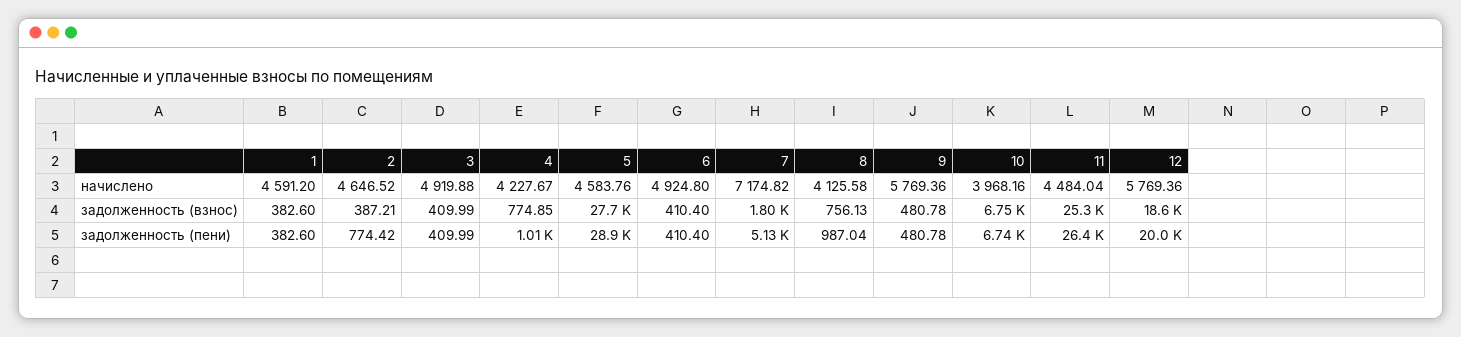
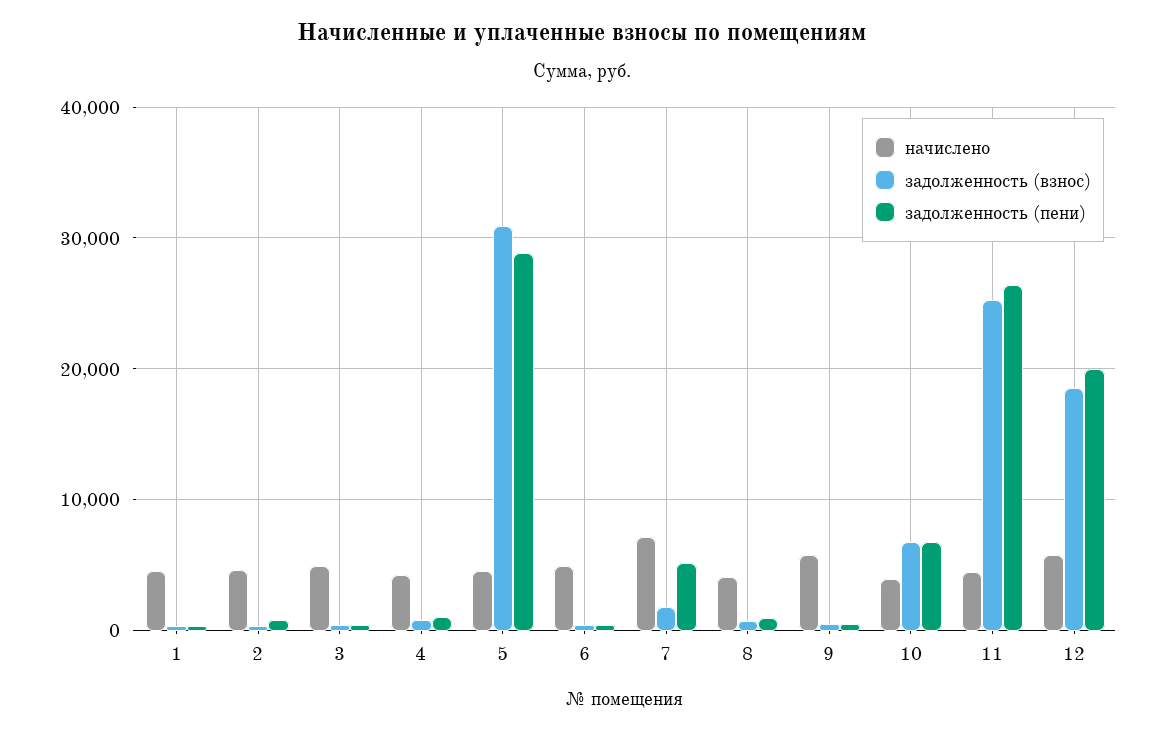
  {
    "начислено": {
      "1": 4591.2,
      "2": 4646.52,
      "3": 4919.88,
      "4": 4227.67,
      "5": 4583.76,
      "6": 4924.8,
      "7": 7174.82,
      "8": 4125.58,
      "9": 5769.36,
      "10": 3968.16,
      "11": 4484.04,
      "12": 5769.36
    },
    "задолженность (взнос)": {
      "1": 382.6,
      "2": 387.21,
      "3": 409.99,
      "4": 774.85,
-     "5": 27700,
+     "5": 31000,
      "6": 410.4,
      "7": 1800,
      "8": 756.13,
      "9": 480.78,
      "10": 6750,
      "11": 25300,
      "12": 18600
    },
    "задолженность (пени)": {
      "1": 382.6,
      "2": 774.42,
      "3": 409.99,
      "4": 1010,
      "5": 28900,
      "6": 410.4,
      "7": 5130,
      "8": 987.04,
      "9": 480.78,
      "10": 6740,
      "11": 26400,
      "12": 20000
    }
  }

